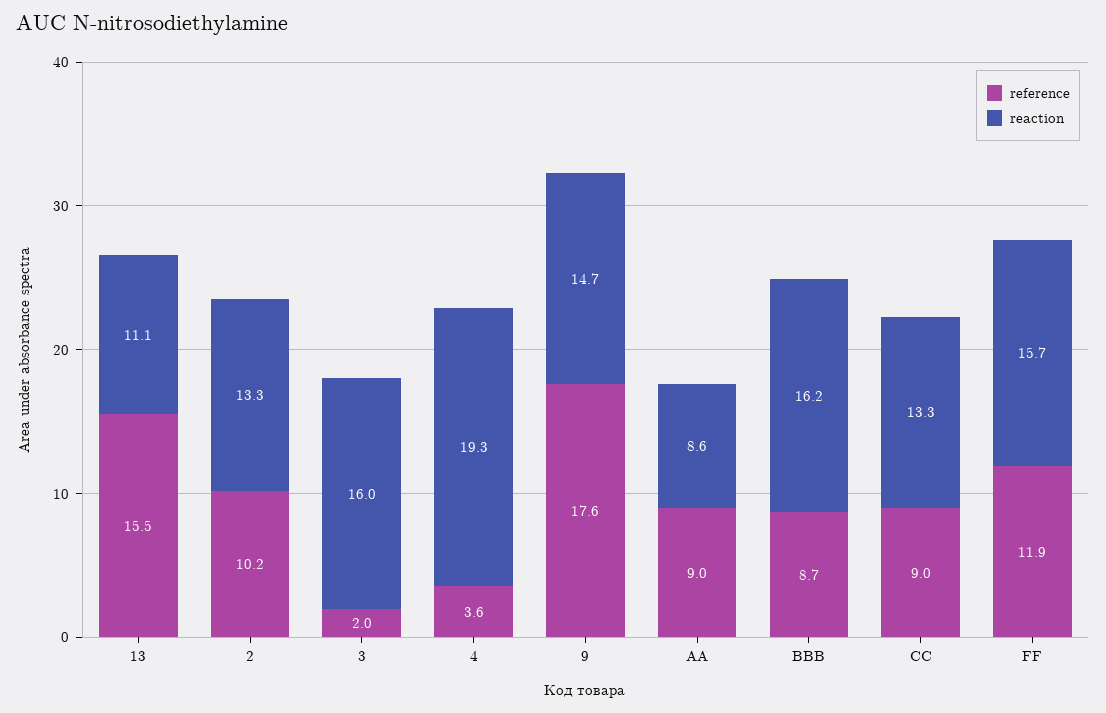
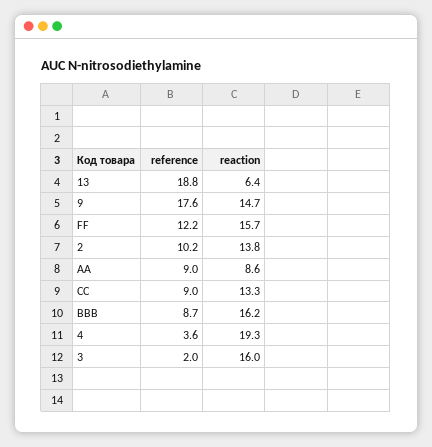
  {
    "reference": {
-     "13": 15.5,
+     "13": 18.8,
      "2": 10.2,
      "3": 2,
      "4": 3.6,
      "9": 17.6,
      "AA": 9,
      "BBB": 8.7,
      "CC": 9,
-     "FF": 11.9
+     "FF": 12.2
    },
    "reaction": {
-     "13": 11.1,
+     "13": 6.4,
-     "2": 13.3,
+     "2": 13.8,
      "3": 16,
      "4": 19.3,
      "9": 14.7,
      "AA": 8.6,
      "BBB": 16.2,
      "CC": 13.3,
      "FF": 15.7
    }
  }

